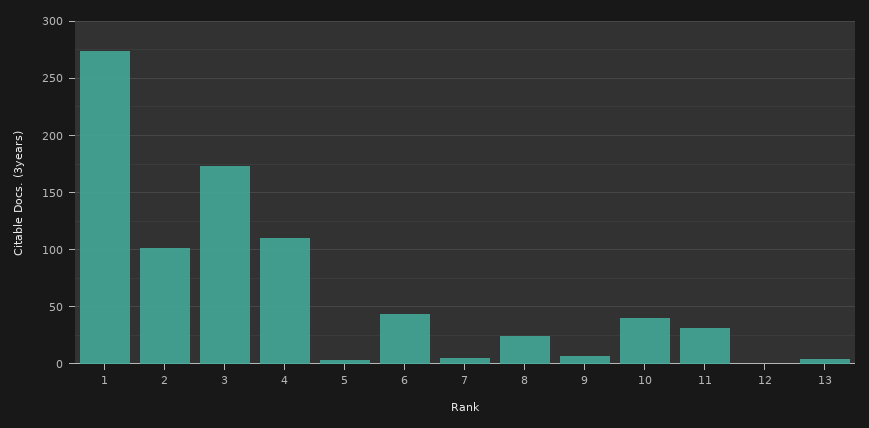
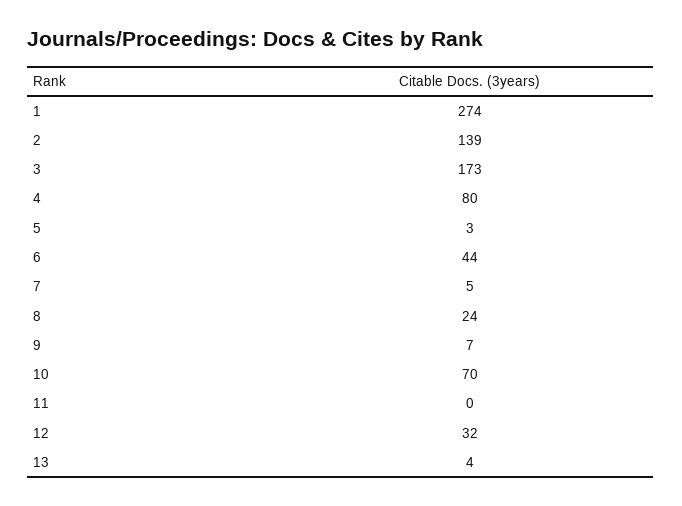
  {
    "1": 274,
-   "2": 100,
+   "2": 139,
    "3": 173,
-   "4": 110,
+   "4": 80,
    "5": 3,
    "6": 44,
    "7": 5,
    "8": 24,
    "9": 7,
-   "10": 40,
+   "10": 70,
-   "11": 30,
+   "11": 0,
-   "12": 0,
+   "12": 32,
    "13": 4
  }

